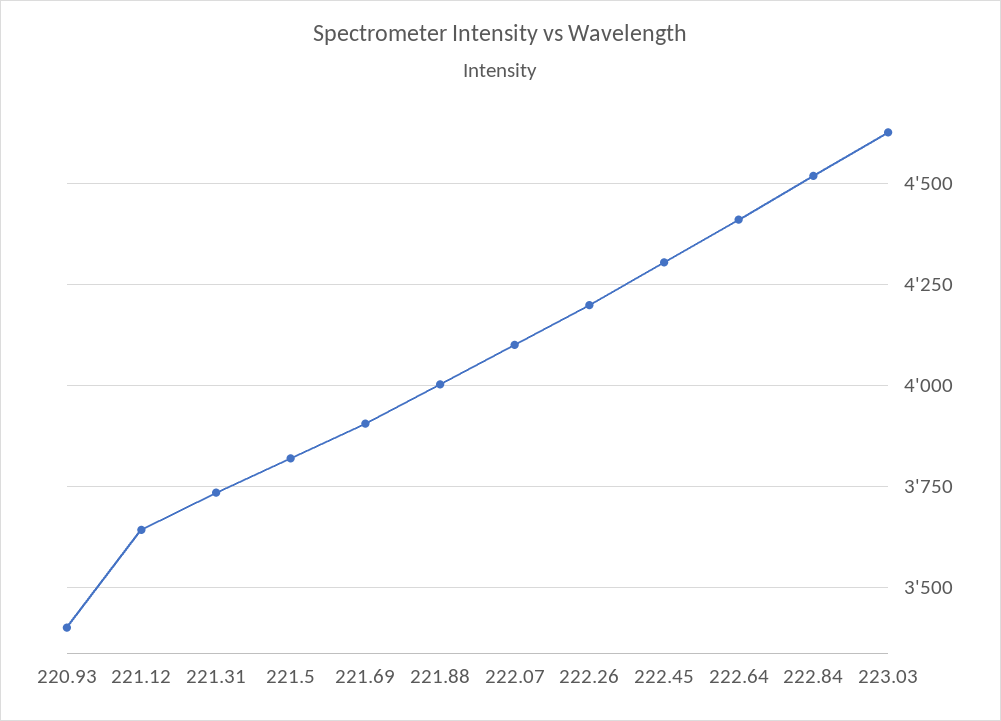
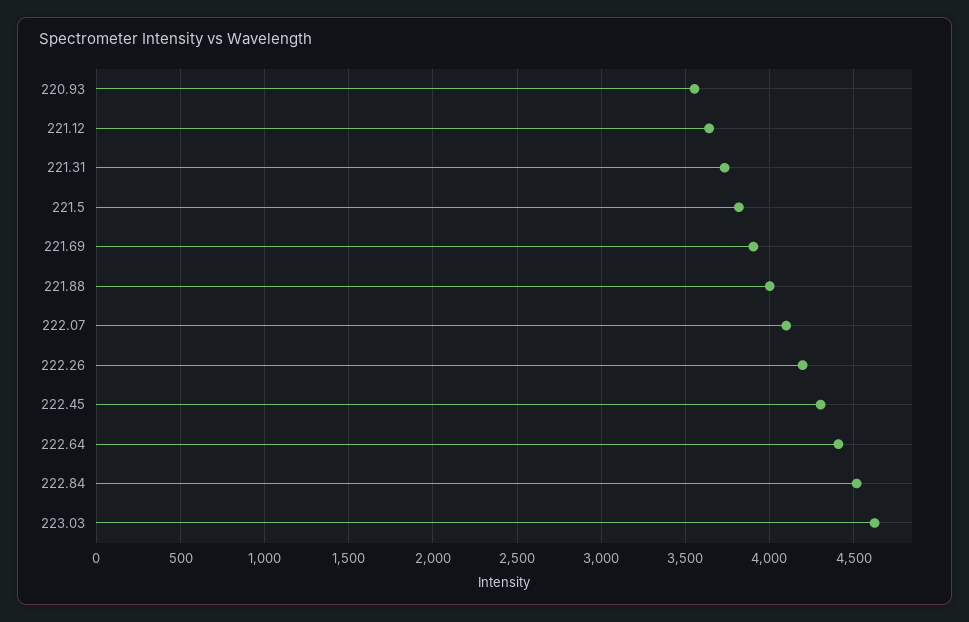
  {
-   "220.93": 3400,
+   "220.93": 3550,
    "221.12": 3650,
    "221.31": 3725,
    "221.5": 3825,
    "221.69": 3900,
    "221.88": 4000,
    "222.07": 4100,
    "222.26": 4200,
    "222.45": 4300,
    "222.64": 4400,
    "222.84": 4525,
    "223.03": 4625
  }

